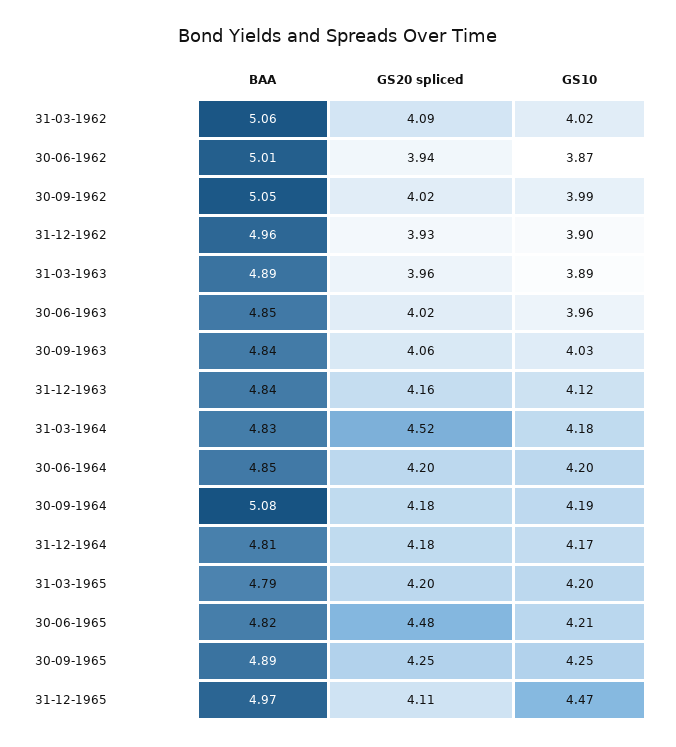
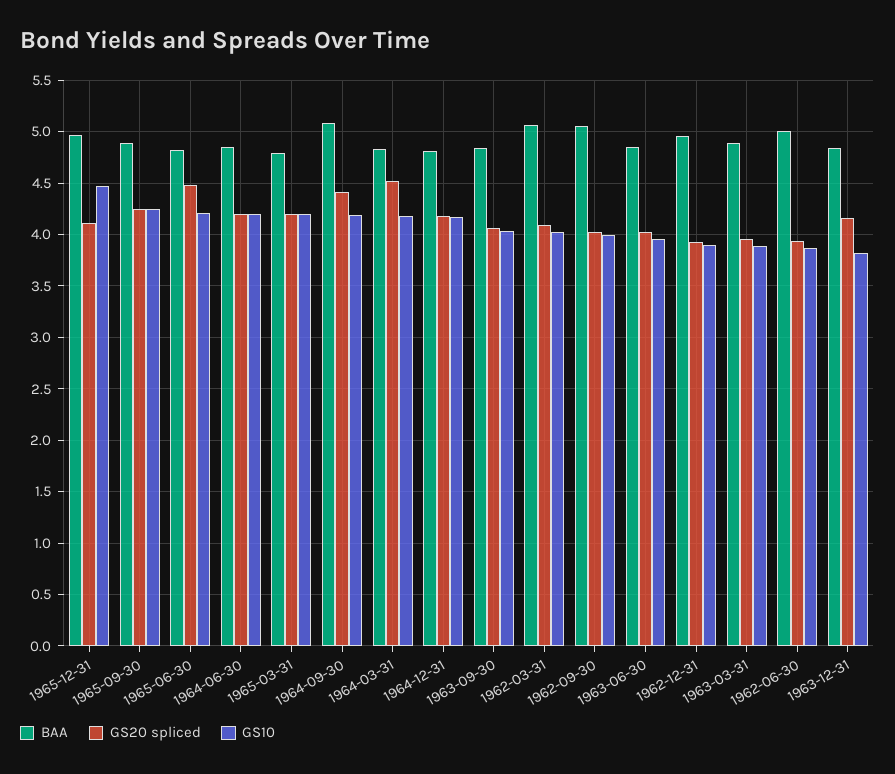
  {
    "BAA": {
      "31-03-1962": 5.06,
      "30-06-1962": 5.01,
      "30-09-1962": 5.05,
      "31-12-1962": 4.96,
      "31-03-1963": 4.89,
      "30-06-1963": 4.85,
      "30-09-1963": 4.84,
      "31-12-1963": 4.84,
      "31-03-1964": 4.83,
      "30-06-1964": 4.85,
      "30-09-1964": 5.08,
      "31-12-1964": 4.81,
      "31-03-1965": 4.79,
      "30-06-1965": 4.82,
      "30-09-1965": 4.89,
      "31-12-1965": 4.97
    },
    "GS20 spliced": {
      "31-03-1962": 4.09,
      "30-06-1962": 3.94,
      "30-09-1962": 4.02,
      "31-12-1962": 3.93,
      "31-03-1963": 3.96,
      "30-06-1963": 4.02,
      "30-09-1963": 4.06,
      "31-12-1963": 4.16,
      "31-03-1964": 4.52,
      "30-06-1964": 4.2,
-     "30-09-1964": 4.18,
+     "30-09-1964": 4.4,
      "31-12-1964": 4.18,
      "31-03-1965": 4.2,
      "30-06-1965": 4.48,
      "30-09-1965": 4.25,
      "31-12-1965": 4.11
    },
    "GS10": {
      "31-03-1962": 4.02,
      "30-06-1962": 3.87,
      "30-09-1962": 3.99,
      "31-12-1962": 3.9,
      "31-03-1963": 3.89,
      "30-06-1963": 3.96,
      "30-09-1963": 4.03,
-     "31-12-1963": 4.12,
+     "31-12-1963": 3.8,
      "31-03-1964": 4.18,
      "30-06-1964": 4.2,
      "30-09-1964": 4.19,
      "31-12-1964": 4.17,
      "31-03-1965": 4.2,
      "30-06-1965": 4.21,
      "30-09-1965": 4.25,
      "31-12-1965": 4.47
    }
  }

